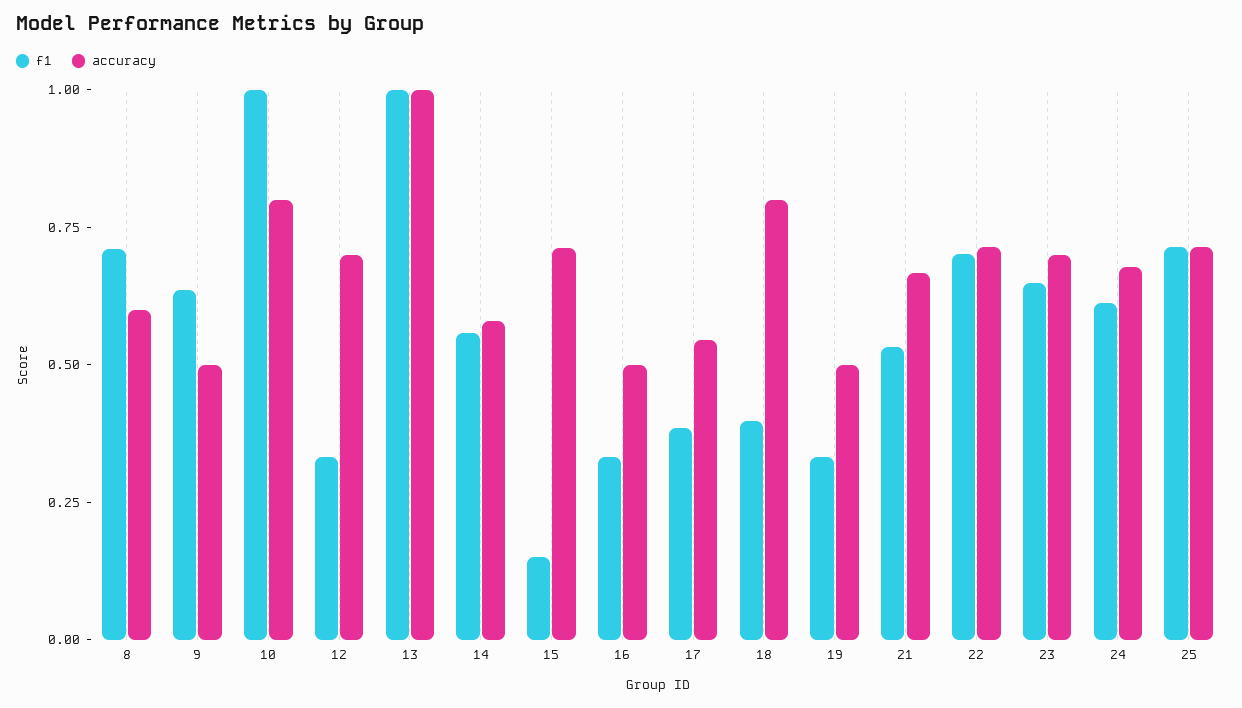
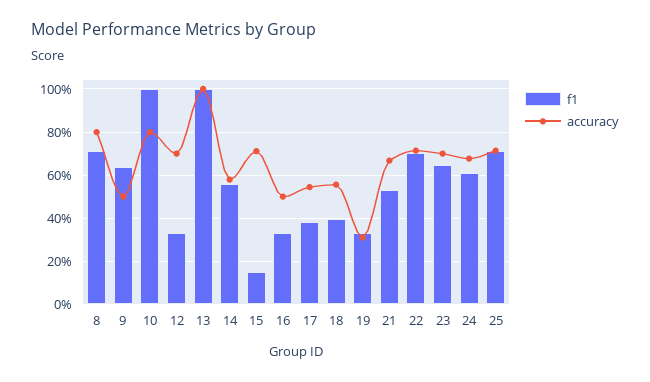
  {
    "f1": {
      "8": 0.7,
      "9": 0.65,
      "10": 1,
      "12": 0.35,
      "13": 1,
      "14": 0.55,
      "15": 0.15,
      "16": 0.35,
      "17": 0.4,
      "18": 0.4,
      "19": 0.35,
      "21": 0.55,
      "22": 0.7,
      "23": 0.65,
      "24": 0.6,
      "25": 0.7
    },
    "accuracy": {
-     "8": 0.6,
+     "8": 0.8,
      "9": 0.5,
      "10": 0.8,
      "12": 0.7,
      "13": 1,
      "14": 0.6,
      "15": 0.7,
      "16": 0.5,
      "17": 0.55,
-     "18": 0.8,
+     "18": 0.55,
-     "19": 0.5,
+     "19": 0.3,
      "21": 0.65,
      "22": 0.7,
      "23": 0.7,
      "24": 0.7,
      "25": 0.7
    }
  }

